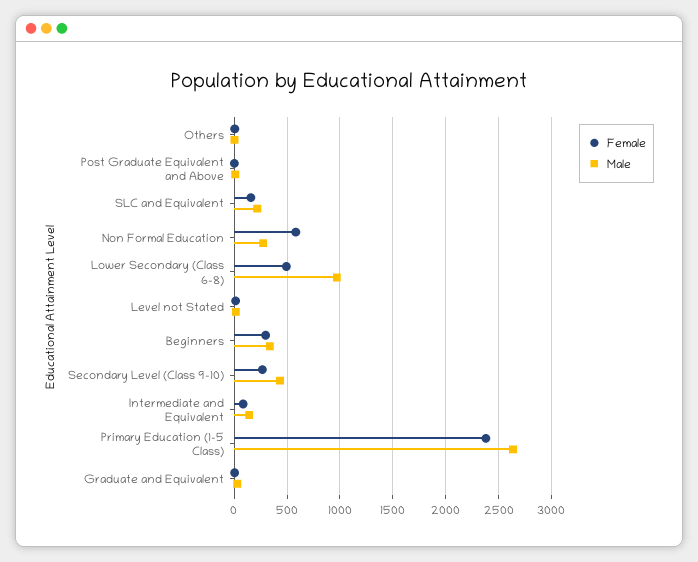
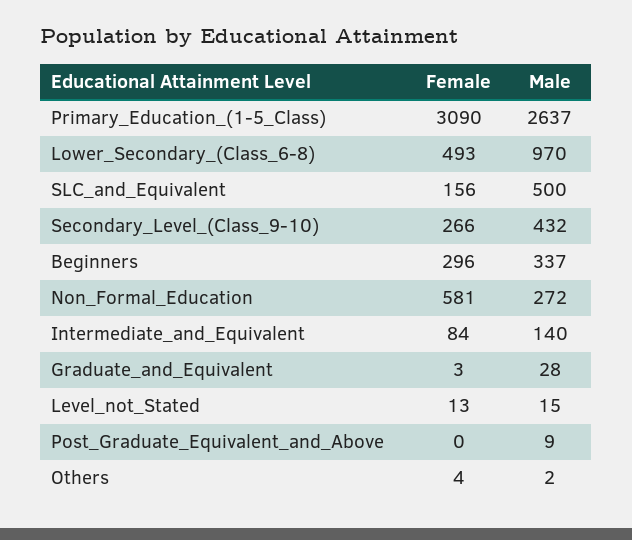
  {
    "Female": {
      "Others": 4,
      "Post Graduate Equivalent and Above": 0,
      "SLC and Equivalent": 156,
      "Non Formal Education": 581,
      "Lower Secondary (Class 6-8)": 493,
      "Level not Stated": 13,
      "Beginners": 296,
      "Secondary Level (Class 9-10)": 266,
      "Intermediate and Equivalent": 84,
-     "Primary Education (1-5 Class)": 2400,
+     "Primary Education (1-5 Class)": 3090,
      "Graduate and Equivalent": 3
    },
    "Male": {
      "Others": 2,
      "Post Graduate Equivalent and Above": 9,
-     "SLC and Equivalent": 200,
+     "SLC and Equivalent": 500,
      "Non Formal Education": 272,
      "Lower Secondary (Class 6-8)": 970,
      "Level not Stated": 15,
      "Beginners": 337,
      "Secondary Level (Class 9-10)": 432,
      "Intermediate and Equivalent": 140,
      "Primary Education (1-5 Class)": 2637,
      "Graduate and Equivalent": 28
    }
  }

